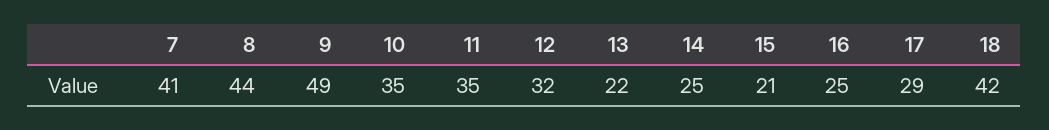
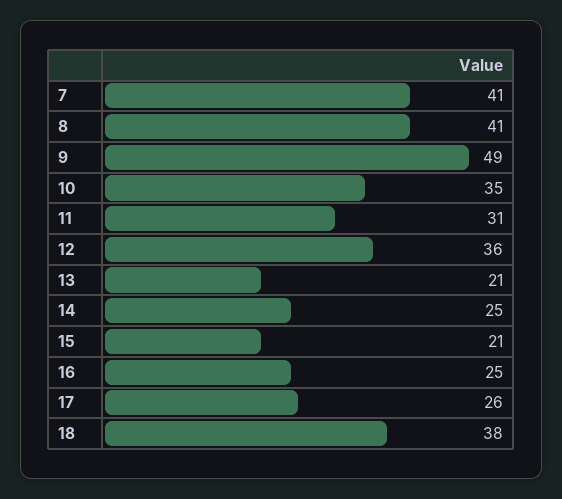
  {
    "7": 41,
-   "8": 44,
+   "8": 41,
    "9": 49,
    "10": 35,
-   "11": 35,
+   "11": 31,
-   "12": 32,
+   "12": 36,
-   "13": 22,
+   "13": 21,
    "14": 25,
    "15": 21,
    "16": 25,
-   "17": 29,
+   "17": 26,
-   "18": 42
+   "18": 38
  }

